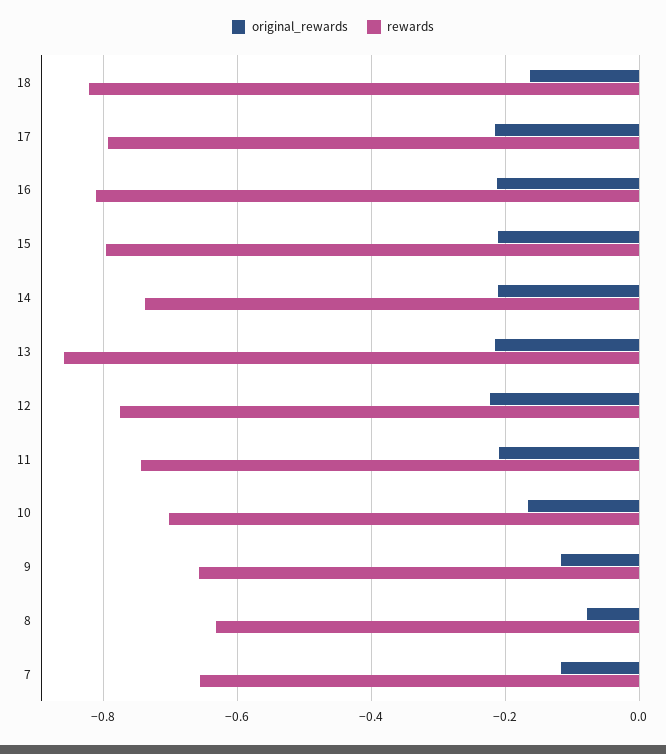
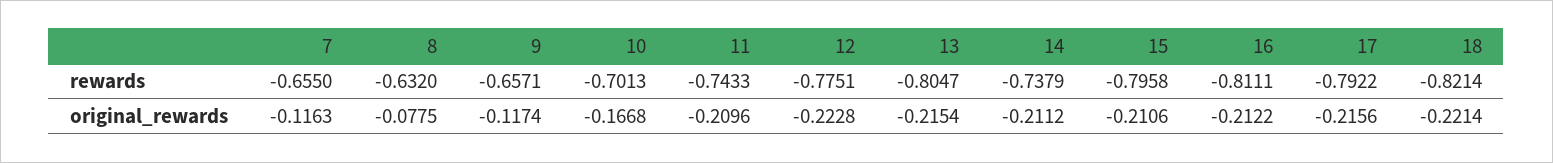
  {
    "original_rewards": {
-     "18": -0.16,
+     "18": -0.2214,
      "17": -0.2156,
      "16": -0.2122,
      "15": -0.2106,
      "14": -0.2112,
      "13": -0.2154,
      "12": -0.2228,
      "11": -0.2096,
      "10": -0.1668,
      "9": -0.1174,
      "8": -0.0775,
      "7": -0.1163
    },
    "rewards": {
      "18": -0.8214,
      "17": -0.7922,
      "16": -0.8111,
      "15": -0.7958,
      "14": -0.7379,
-     "13": -0.86,
+     "13": -0.8047,
      "12": -0.7751,
      "11": -0.7433,
      "10": -0.7013,
      "9": -0.6571,
      "8": -0.632,
      "7": -0.655
    }
  }

